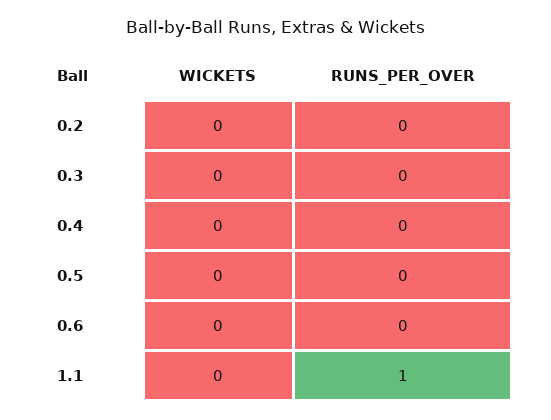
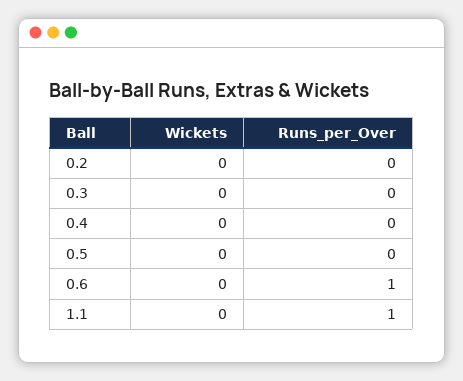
  {
    "WICKETS": {
      "0.2": 0,
      "0.3": 0,
      "0.4": 0,
      "0.5": 0,
      "0.6": 0,
      "1.1": 0
    },
    "RUNS_PER_OVER": {
      "0.2": 0,
      "0.3": 0,
      "0.4": 0,
      "0.5": 0,
-     "0.6": 0,
+     "0.6": 1,
      "1.1": 1
    }
  }

